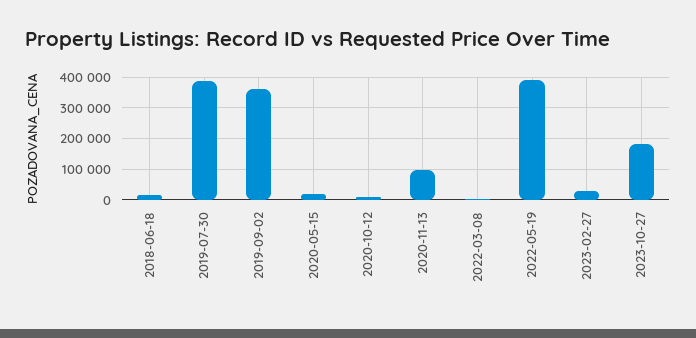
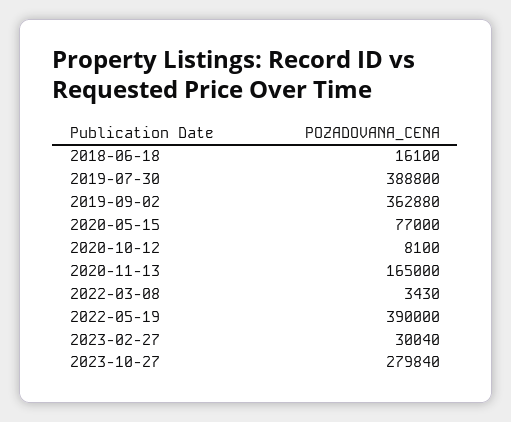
  {
    "2018-06-18": 16100,
    "2019-07-30": 388800,
    "2019-09-02": 362880,
-   "2020-05-15": 20000,
+   "2020-05-15": 77000,
    "2020-10-12": 8100,
-   "2020-11-13": 100000,
+   "2020-11-13": 165000,
    "2022-03-08": 3430,
    "2022-05-19": 390000,
    "2023-02-27": 30040,
-   "2023-10-27": 180000
+   "2023-10-27": 279840
  }

